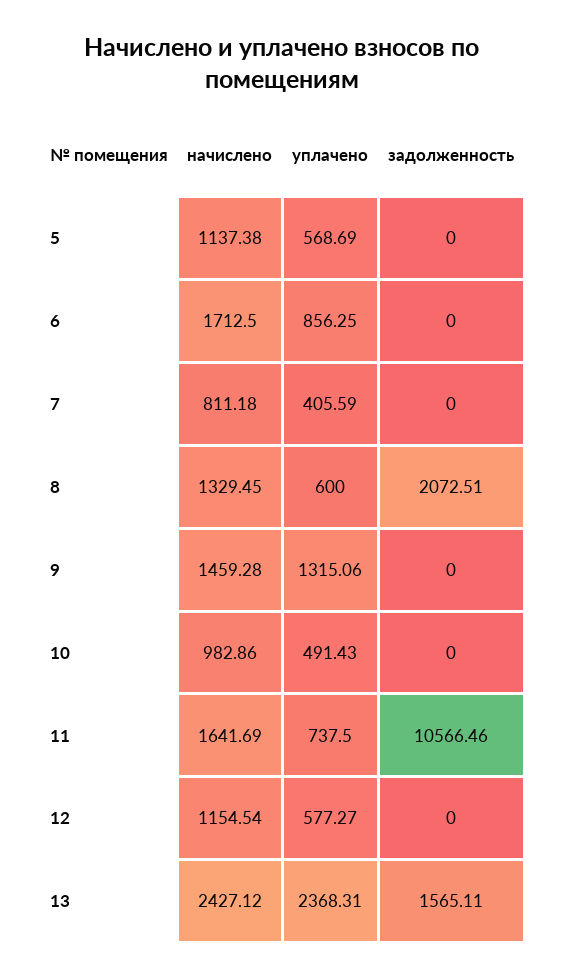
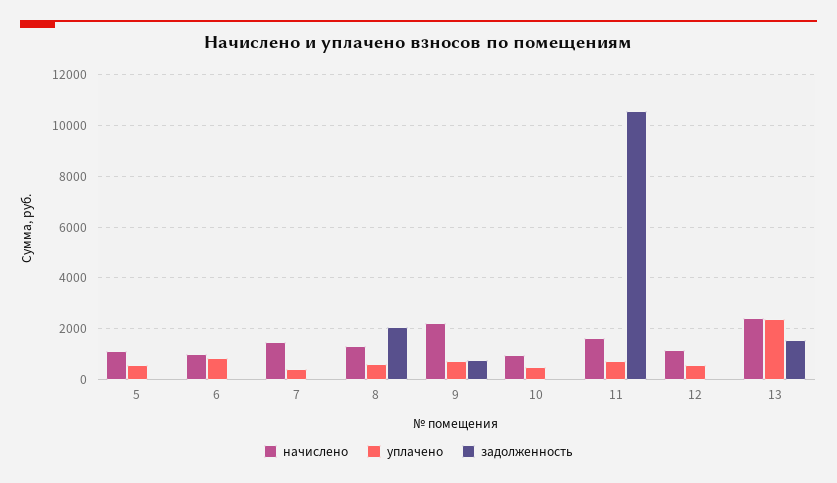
  {
    "начислено": {
      "5": 1137.38,
-     "6": 1712.5,
+     "6": 1000,
-     "7": 811.18,
+     "7": 1500,
      "8": 1329.45,
-     "9": 1459.28,
+     "9": 2250,
      "10": 982.86,
      "11": 1641.69,
      "12": 1154.54,
      "13": 2427.12
    },
    "уплачено": {
      "5": 568.69,
      "6": 856.25,
      "7": 405.59,
      "8": 600,
-     "9": 1315.06,
+     "9": 750,
      "10": 491.43,
      "11": 737.5,
      "12": 577.27,
      "13": 2368.31
    },
    "задолженность": {
      "5": 0,
      "6": 0,
      "7": 0,
      "8": 2072.51,
-     "9": 0,
+     "9": 750,
      "10": 0,
      "11": 10566.46,
      "12": 0,
      "13": 1565.11
    }
  }

